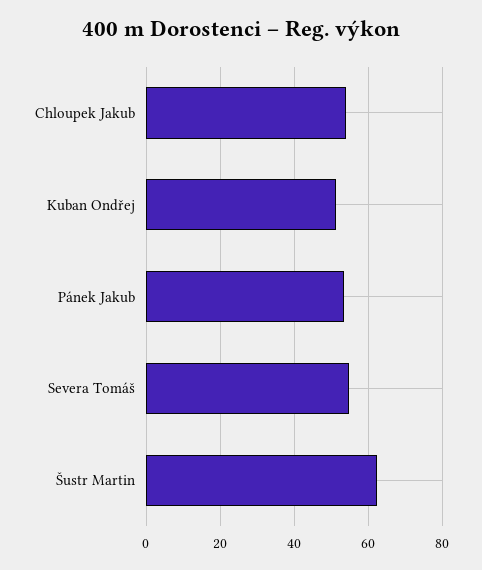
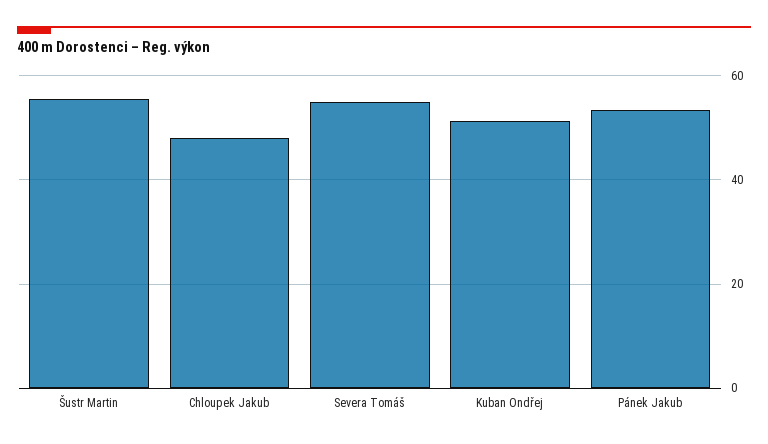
  {
-   "Chloupek Jakub": 54,
+   "Chloupek Jakub": 48,
    "Kuban Ondřej": 52,
    "Pánek Jakub": 54,
    "Severa Tomáš": 54,
-   "Šustr Martin": 62
+   "Šustr Martin": 56
  }

